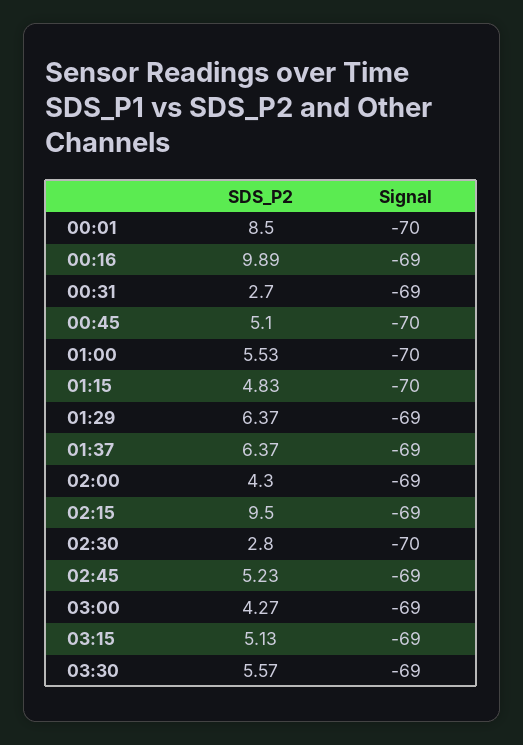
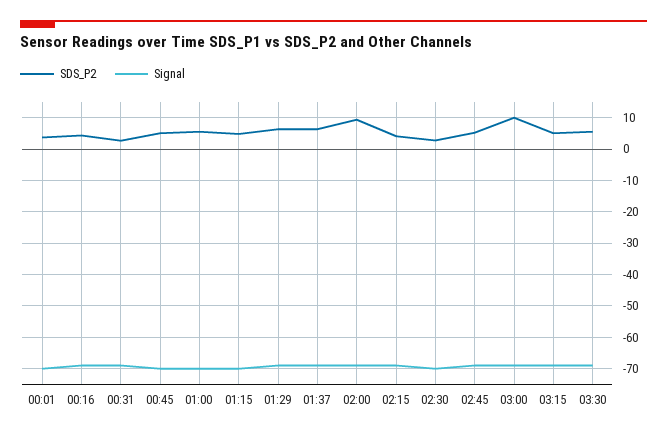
  {
    "SDS_P2": {
-     "00:01": 8.5,
+     "00:01": 4,
-     "00:16": 9.89,
+     "00:16": 4,
      "00:31": 2.7,
      "00:45": 5.1,
      "01:00": 5.53,
      "01:15": 4.83,
      "01:29": 6.37,
      "01:37": 6.37,
-     "02:00": 4.3,
+     "02:00": 10,
-     "02:15": 9.5,
+     "02:15": 4,
      "02:30": 2.8,
      "02:45": 5.23,
-     "03:00": 4.27,
+     "03:00": 10,
      "03:15": 5.13,
      "03:30": 5.57
    },
    "Signal": {
      "00:01": -70,
      "00:16": -69,
      "00:31": -69,
      "00:45": -70,
      "01:00": -70,
      "01:15": -70,
      "01:29": -69,
      "01:37": -69,
      "02:00": -69,
      "02:15": -69,
      "02:30": -70,
      "02:45": -69,
      "03:00": -69,
      "03:15": -69,
      "03:30": -69
    }
  }

